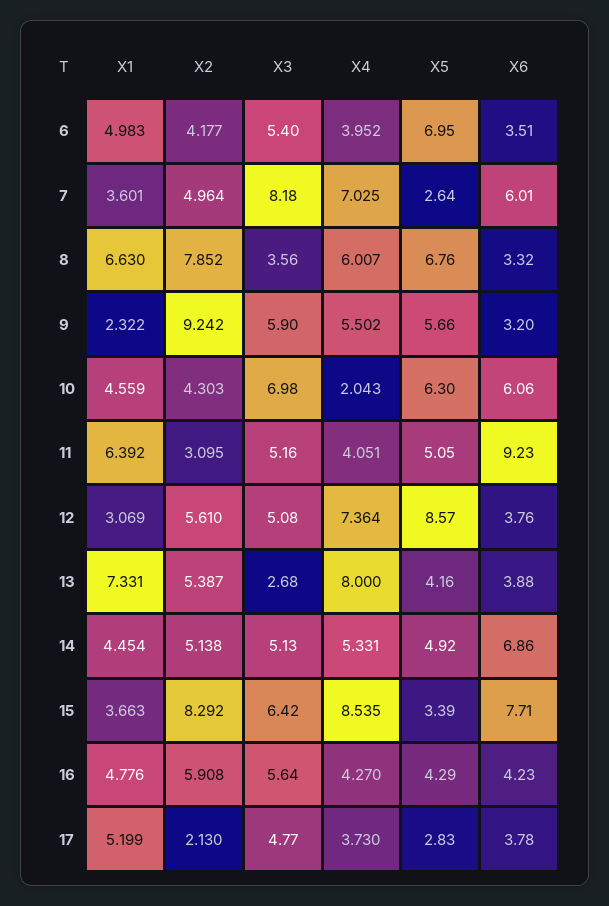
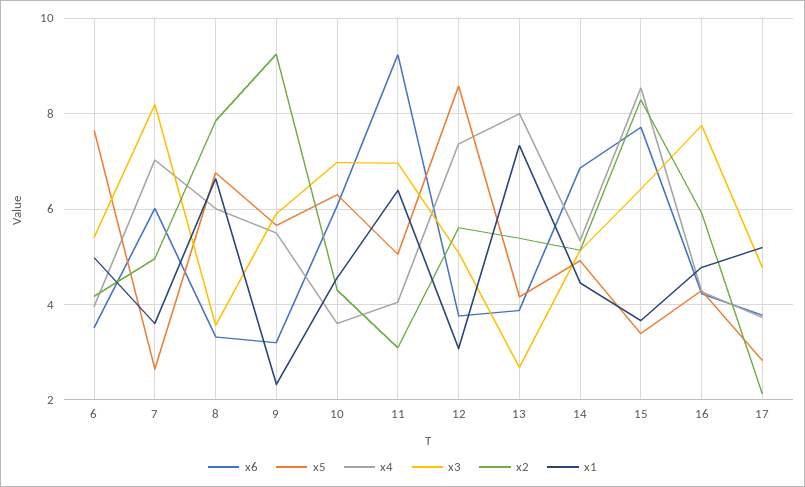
  {
    "X1": {
      "6": 4.983,
      "7": 3.601,
      "8": 6.63,
      "9": 2.322,
      "10": 4.559,
      "11": 6.392,
      "12": 3.069,
      "13": 7.331,
      "14": 4.454,
      "15": 3.663,
      "16": 4.776,
      "17": 5.199
    },
    "X2": {
      "6": 4.177,
      "7": 4.964,
      "8": 7.852,
      "9": 9.242,
      "10": 4.303,
      "11": 3.095,
      "12": 5.61,
      "13": 5.387,
      "14": 5.138,
      "15": 8.292,
      "16": 5.908,
      "17": 2.13
    },
    "X3": {
      "6": 5.4,
      "7": 8.18,
      "8": 3.56,
      "9": 5.9,
      "10": 6.98,
-     "11": 5.16,
+     "11": 7,
      "12": 5.08,
      "13": 2.68,
      "14": 5.13,
      "15": 6.42,
-     "16": 5.64,
+     "16": 7.8,
      "17": 4.77
    },
    "X4": {
      "6": 3.952,
      "7": 7.025,
      "8": 6.007,
      "9": 5.502,
-     "10": 2.043,
+     "10": 3.6,
      "11": 4.051,
      "12": 7.364,
      "13": 8,
      "14": 5.331,
      "15": 8.535,
      "16": 4.27,
      "17": 3.73
    },
    "X5": {
-     "6": 6.95,
+     "6": 7.6,
      "7": 2.64,
      "8": 6.76,
      "9": 5.66,
      "10": 6.3,
      "11": 5.05,
      "12": 8.57,
      "13": 4.16,
      "14": 4.92,
      "15": 3.39,
      "16": 4.29,
      "17": 2.83
    },
    "X6": {
      "6": 3.51,
      "7": 6.01,
      "8": 3.32,
      "9": 3.2,
      "10": 6.06,
      "11": 9.23,
      "12": 3.76,
      "13": 3.88,
      "14": 6.86,
      "15": 7.71,
      "16": 4.23,
      "17": 3.78
    }
  }

